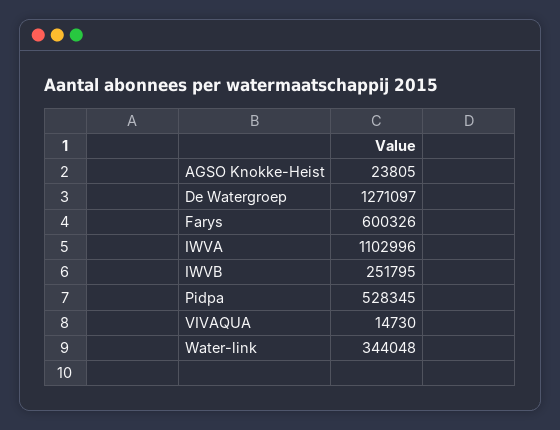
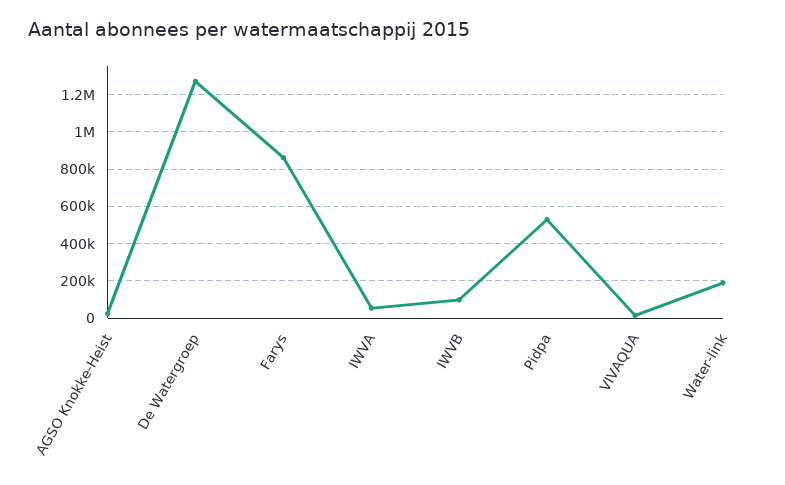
  {
    "AGSO Knokke-Heist": 23805,
    "De Watergroep": 1271097,
-   "Farys": 600326,
+   "Farys": 850000,
-   "IWVA": 1102996,
+   "IWVA": 50000,
-   "IWVB": 251795,
+   "IWVB": 100000,
    "Pidpa": 528345,
    "VIVAQUA": 14730,
-   "Water-link": 344048
+   "Water-link": 200000
  }

